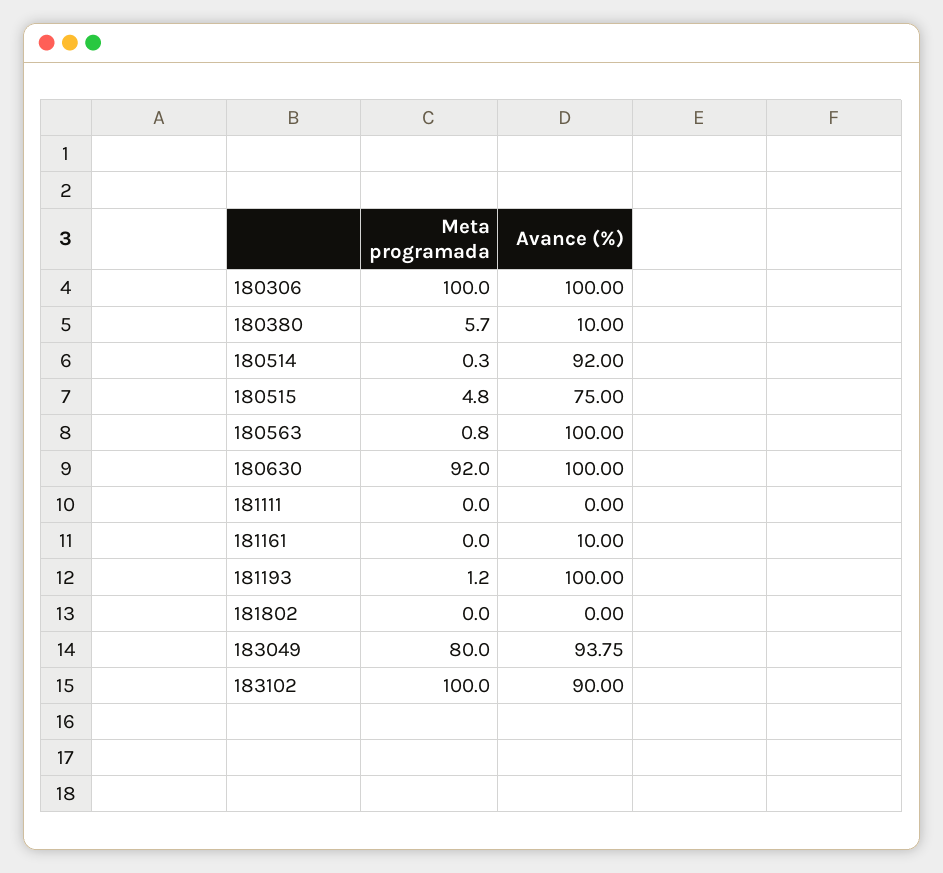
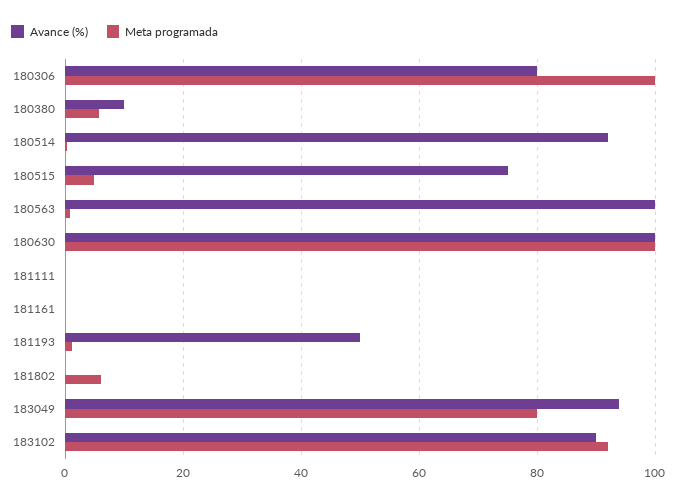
  {
    "Meta programada": {
      "180306": 100,
      "180380": 5.7,
      "180514": 0.3,
      "180515": 4.8,
      "180563": 0.8,
-     "180630": 92,
+     "180630": 100,
      "181111": 0,
      "181161": 0,
      "181193": 1.2,
-     "181802": 0,
+     "181802": 6,
      "183049": 80,
-     "183102": 100
+     "183102": 92
    },
    "Avance (%)": {
-     "180306": 100,
+     "180306": 80,
      "180380": 10,
      "180514": 92,
      "180515": 75,
      "180563": 100,
      "180630": 100,
      "181111": 0,
-     "181161": 10,
+     "181161": 0,
-     "181193": 100,
+     "181193": 50,
      "181802": 0,
      "183049": 93.75,
      "183102": 90
    }
  }

